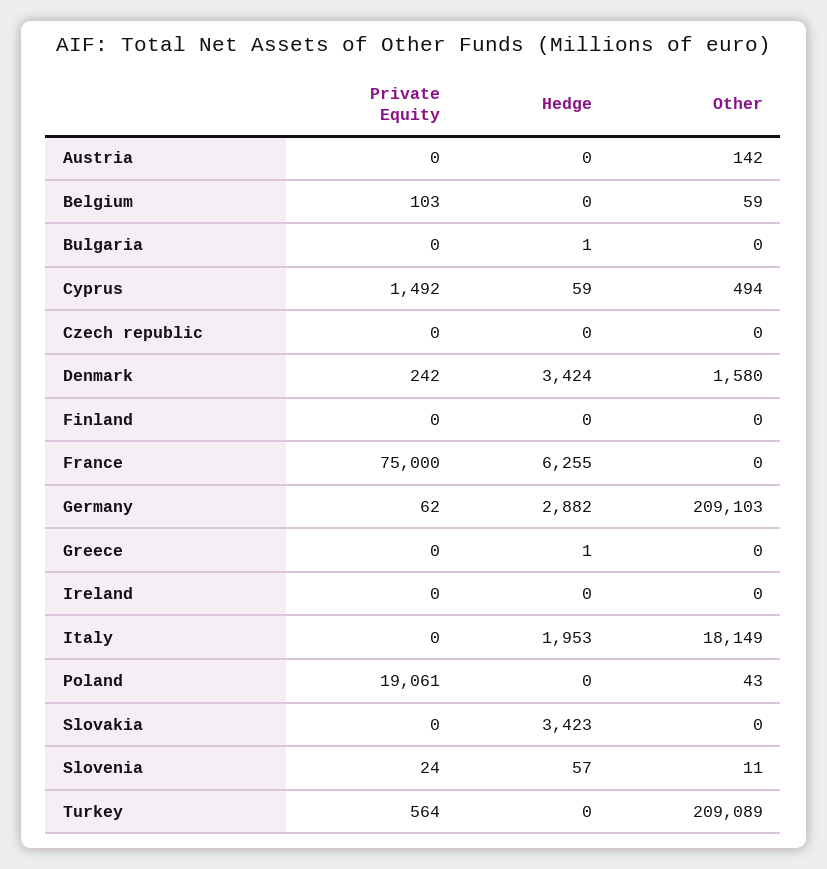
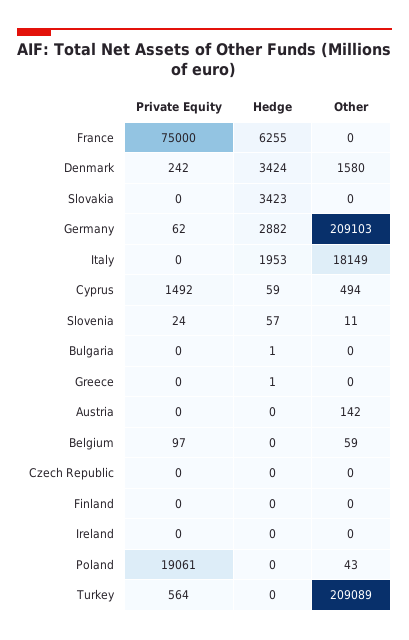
  {
    "Private Equity": {
      "Austria": 0,
-     "Belgium": 103,
+     "Belgium": 97,
      "Bulgaria": 0,
      "Cyprus": 1492,
      "Czech republic": 0,
      "Denmark": 242,
      "Finland": 0,
      "France": 75000,
      "Germany": 62,
      "Greece": 0,
      "Ireland": 0,
      "Italy": 0,
      "Poland": 19061,
      "Slovakia": 0,
      "Slovenia": 24,
      "Turkey": 564
    },
    "Hedge": {
      "Austria": 0,
      "Belgium": 0,
      "Bulgaria": 1,
      "Cyprus": 59,
      "Czech republic": 0,
      "Denmark": 3424,
      "Finland": 0,
      "France": 6255,
      "Germany": 2882,
      "Greece": 1,
      "Ireland": 0,
      "Italy": 1953,
      "Poland": 0,
      "Slovakia": 3423,
      "Slovenia": 57,
      "Turkey": 0
    },
    "Other": {
      "Austria": 142,
      "Belgium": 59,
      "Bulgaria": 0,
      "Cyprus": 494,
      "Czech republic": 0,
      "Denmark": 1580,
      "Finland": 0,
      "France": 0,
      "Germany": 209103,
      "Greece": 0,
      "Ireland": 0,
      "Italy": 18149,
      "Poland": 43,
      "Slovakia": 0,
      "Slovenia": 11,
      "Turkey": 209089
    }
  }

